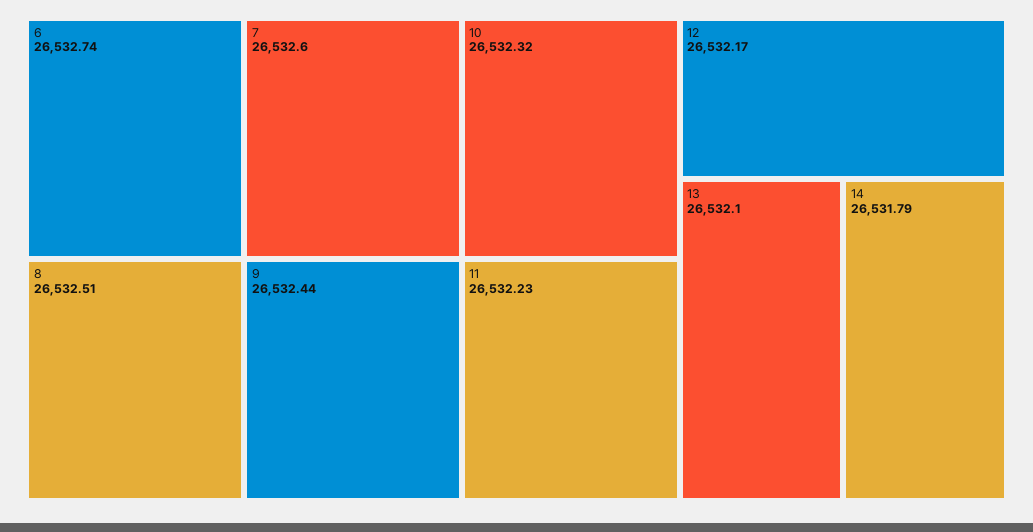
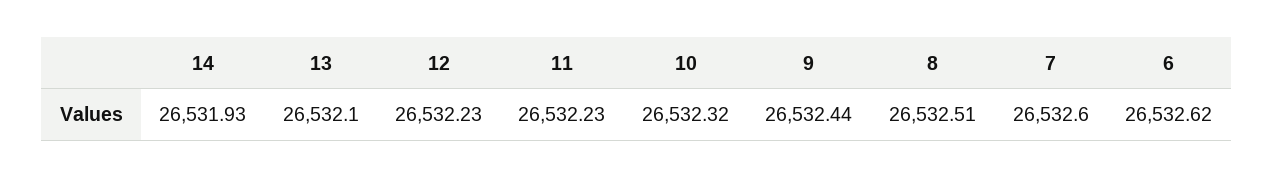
  {
-   "6": 26532.74,
+   "6": 26532.62,
    "7": 26532.6,
    "8": 26532.51,
    "9": 26532.44,
    "10": 26532.32,
    "11": 26532.23,
-   "12": 26532.17,
+   "12": 26532.23,
    "13": 26532.1,
-   "14": 26531.79
+   "14": 26531.93
  }

